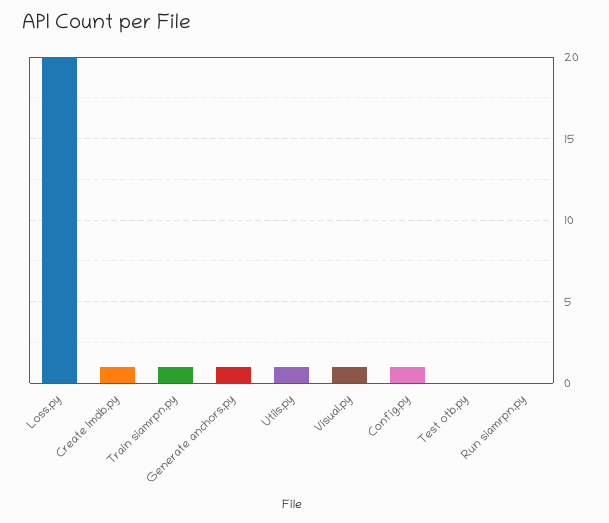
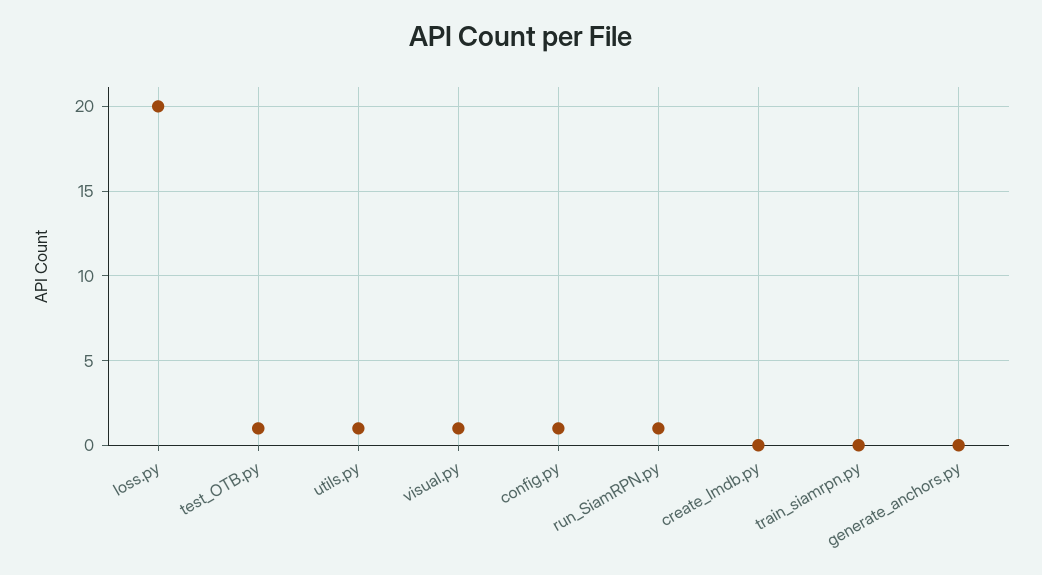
  {
    "Loss.py": 20,
-   "Create lmdb.py": 1,
+   "Create lmdb.py": 0,
-   "Train siamrpn.py": 1,
+   "Train siamrpn.py": 0,
-   "Generate anchors.py": 1,
+   "Generate anchors.py": 0,
    "Utils.py": 1,
    "Visual.py": 1,
    "Config.py": 1,
-   "Test otb.py": 0,
+   "Test otb.py": 1,
-   "Run siamrpn.py": 0
+   "Run siamrpn.py": 1
  }

